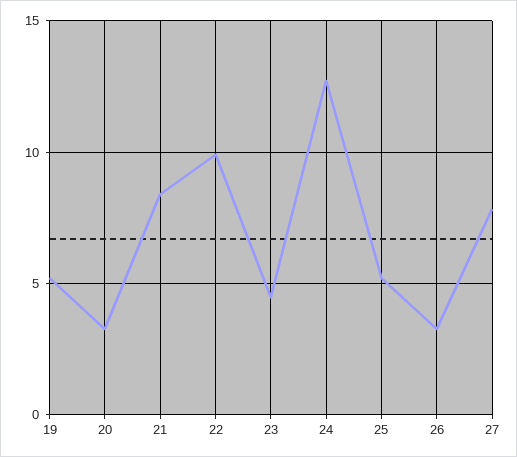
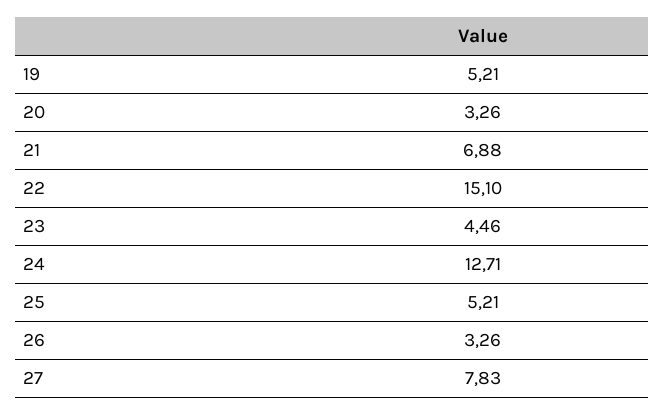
  {
    "19": 5.21,
    "20": 3.26,
-   "21": 8.5,
+   "21": 6.88,
-   "22": 10,
+   "22": 15.1,
    "23": 4.46,
    "24": 12.71,
    "25": 5.21,
    "26": 3.26,
    "27": 7.83
  }

